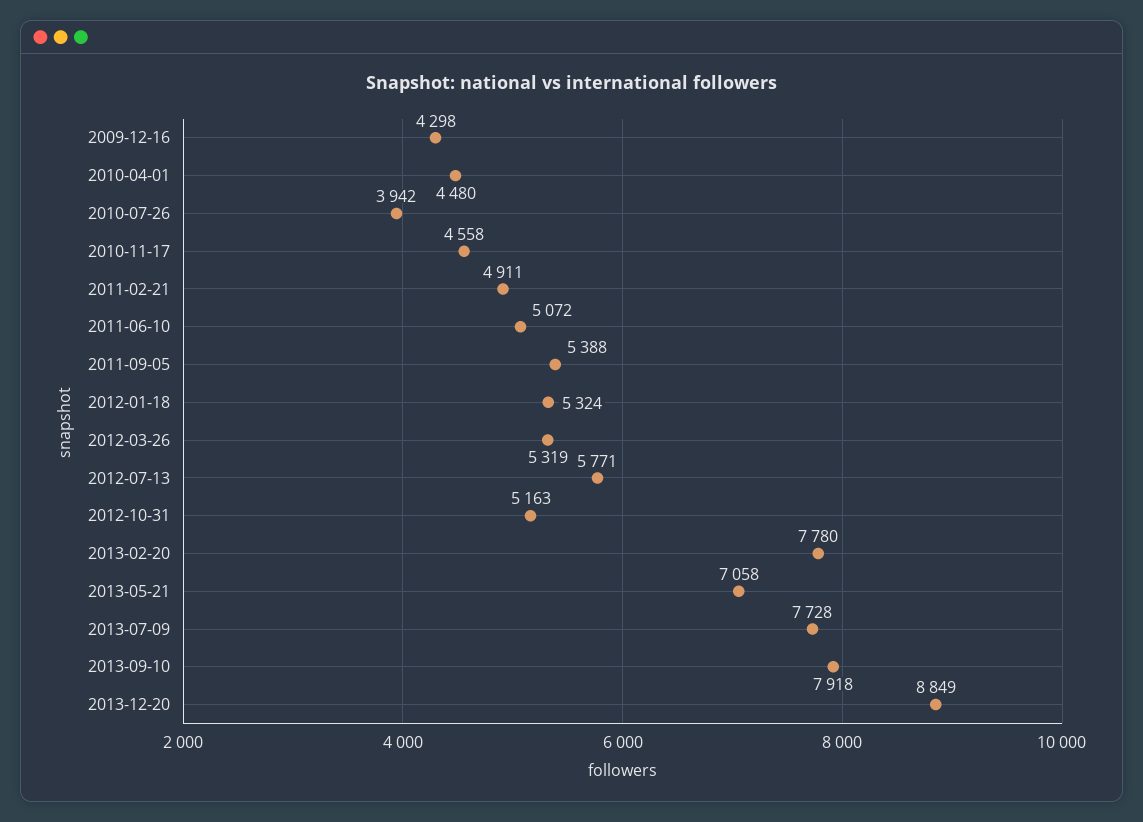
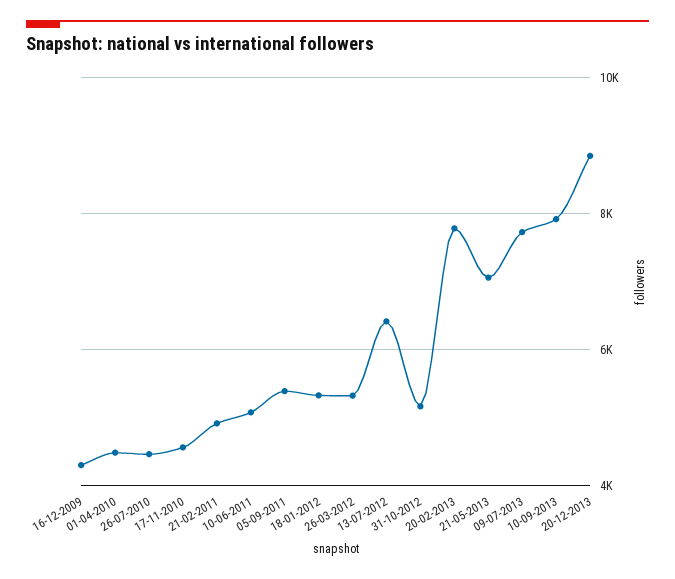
  {
    "2009-12-16": 4298,
    "2010-04-01": 4480,
-   "2010-07-26": 3942,
+   "2010-07-26": 4400,
    "2010-11-17": 4558,
    "2011-02-21": 4911,
    "2011-06-10": 5072,
    "2011-09-05": 5388,
    "2012-01-18": 5324,
    "2012-03-26": 5319,
-   "2012-07-13": 5771,
+   "2012-07-13": 6400,
    "2012-10-31": 5163,
    "2013-02-20": 7780,
    "2013-05-21": 7058,
    "2013-07-09": 7728,
    "2013-09-10": 7918,
    "2013-12-20": 8849
  }

